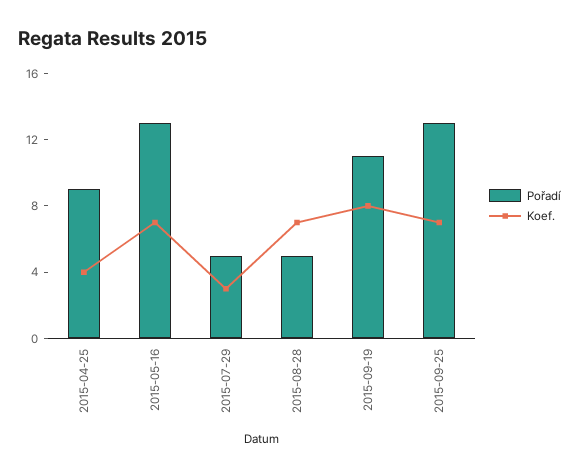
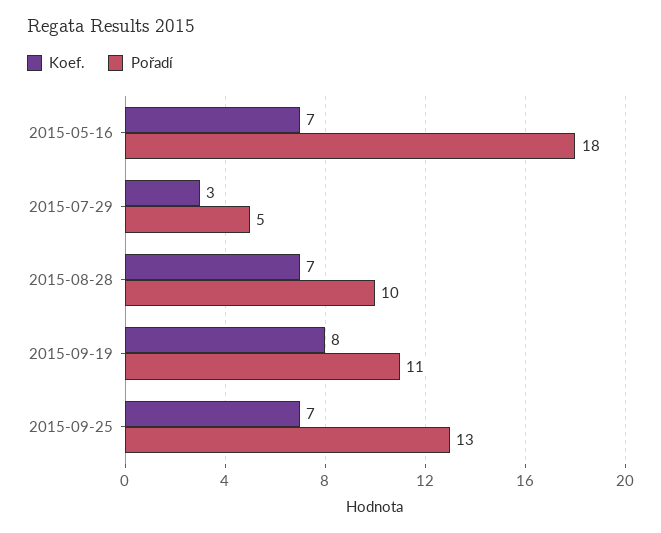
  {
    "Pořadí": {
-     "2015-04-25": 9,
-     "2015-05-16": 13,
+     "2015-05-16": 18,
      "2015-07-29": 5,
-     "2015-08-28": 5,
+     "2015-08-28": 10,
      "2015-09-19": 11,
      "2015-09-25": 13
    },
    "Koef.": {
-     "2015-04-25": 4,
      "2015-05-16": 7,
      "2015-07-29": 3,
      "2015-08-28": 7,
      "2015-09-19": 8,
      "2015-09-25": 7
    }
  }

